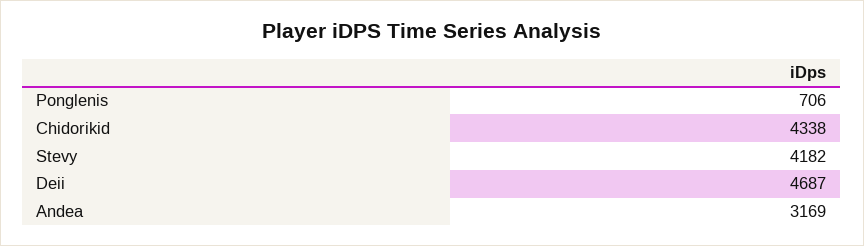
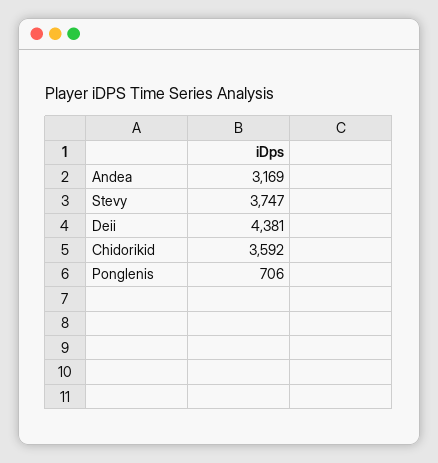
  {
    "Ponglenis": 706,
-   "Chidorikid": 4338,
+   "Chidorikid": 3592,
-   "Stevy": 4182,
+   "Stevy": 3747,
-   "Deii": 4687,
+   "Deii": 4381,
    "Andea": 3169
  }

